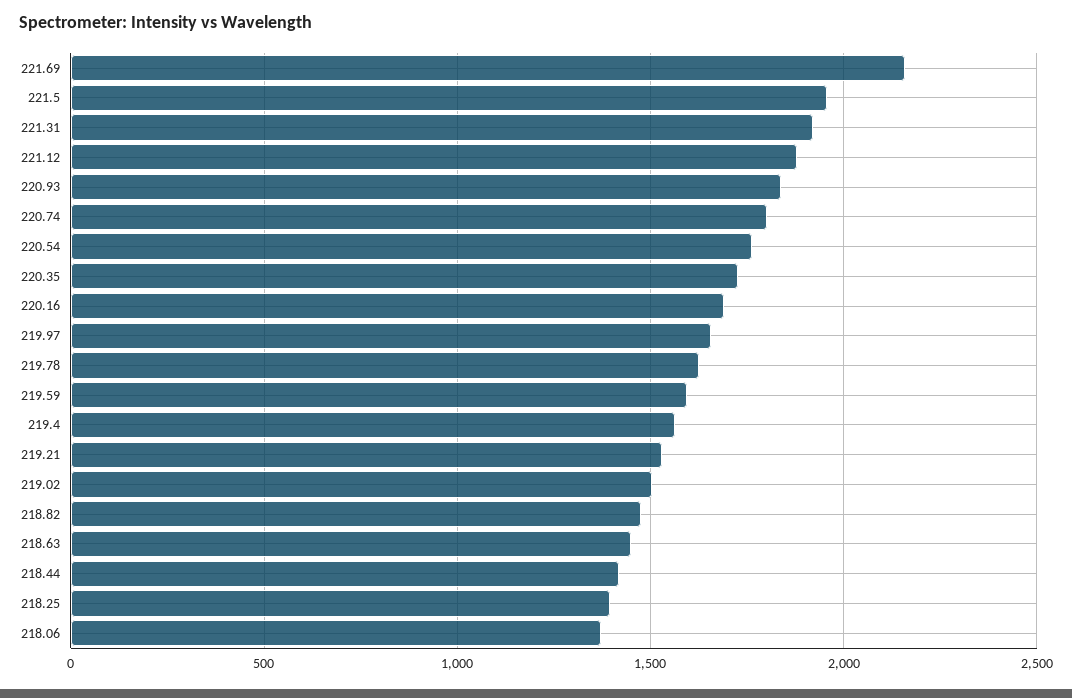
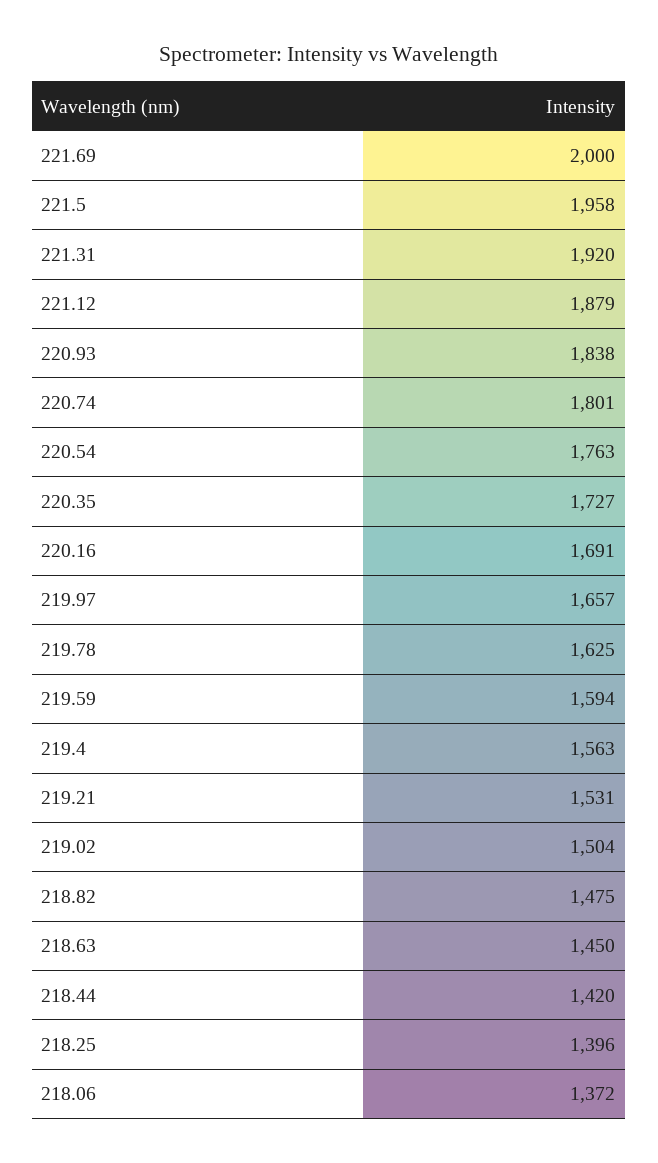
  {
-   "221.69": 2150,
+   "221.69": 2000,
    "221.5": 1958,
    "221.31": 1920,
    "221.12": 1879,
    "220.93": 1838,
    "220.74": 1801,
    "220.54": 1763,
    "220.35": 1727,
    "220.16": 1691,
    "219.97": 1657,
    "219.78": 1625,
    "219.59": 1594,
    "219.4": 1563,
    "219.21": 1531,
    "219.02": 1504,
    "218.82": 1475,
    "218.63": 1450,
    "218.44": 1420,
    "218.25": 1396,
    "218.06": 1372
  }

